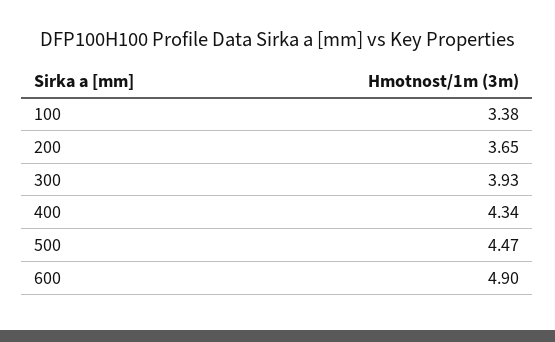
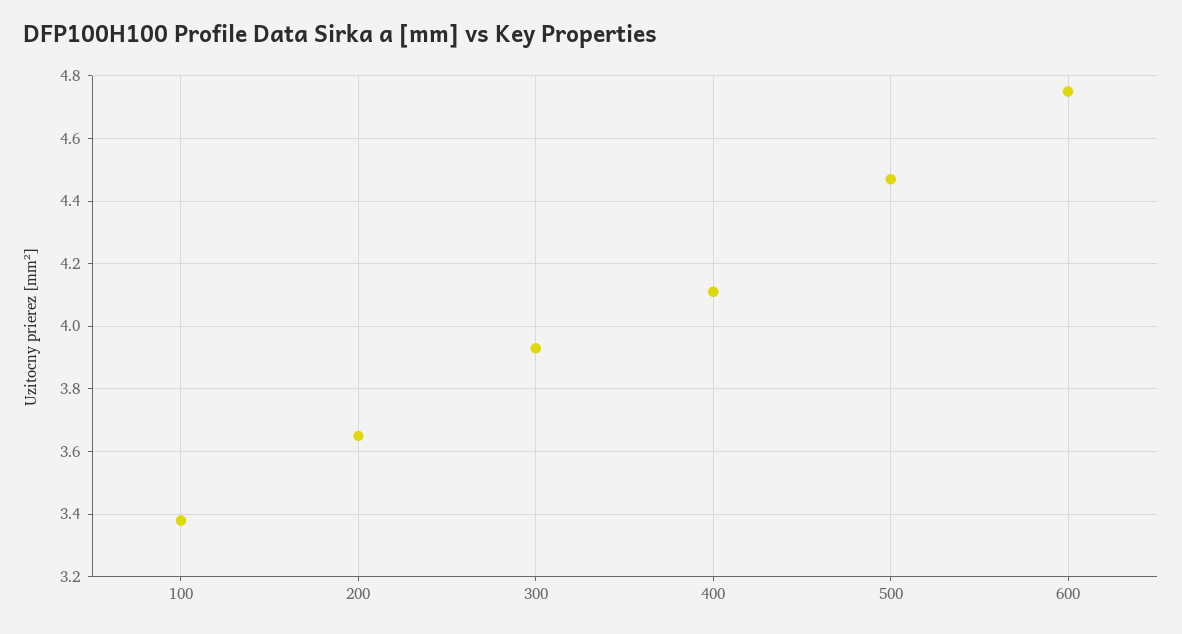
  {
    "100": 3.38,
    "200": 3.65,
    "300": 3.93,
-   "400": 4.34,
+   "400": 4.1,
    "500": 4.47,
-   "600": 4.9
+   "600": 4.75
  }

